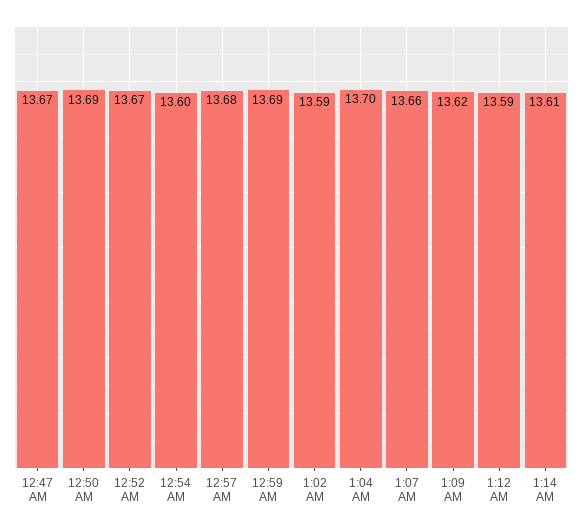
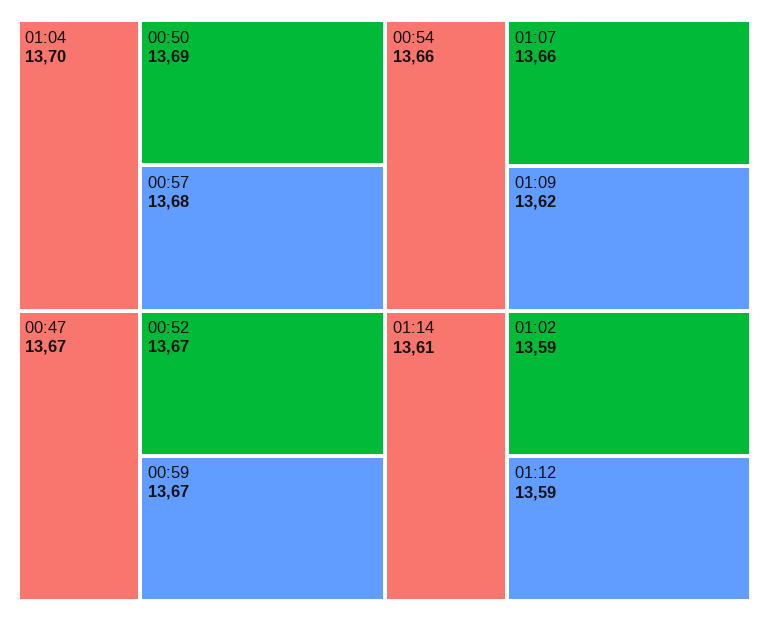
  {
    "12:47 AM": 13.67,
    "12:50 AM": 13.69,
    "12:52 AM": 13.67,
-   "12:54 AM": 13.6,
+   "12:54 AM": 13.66,
    "12:57 AM": 13.68,
-   "12:59 AM": 13.69,
+   "12:59 AM": 13.67,
    "1:02 AM": 13.59,
    "1:04 AM": 13.7,
    "1:07 AM": 13.66,
    "1:09 AM": 13.62,
    "1:12 AM": 13.59,
    "1:14 AM": 13.61
  }

